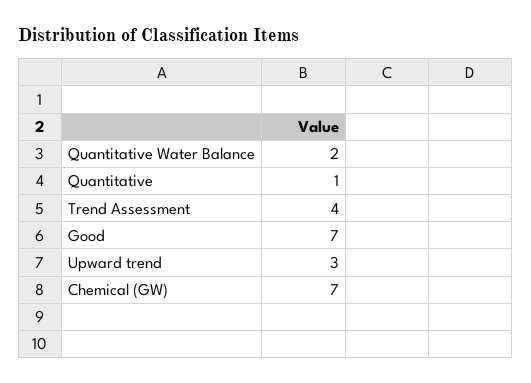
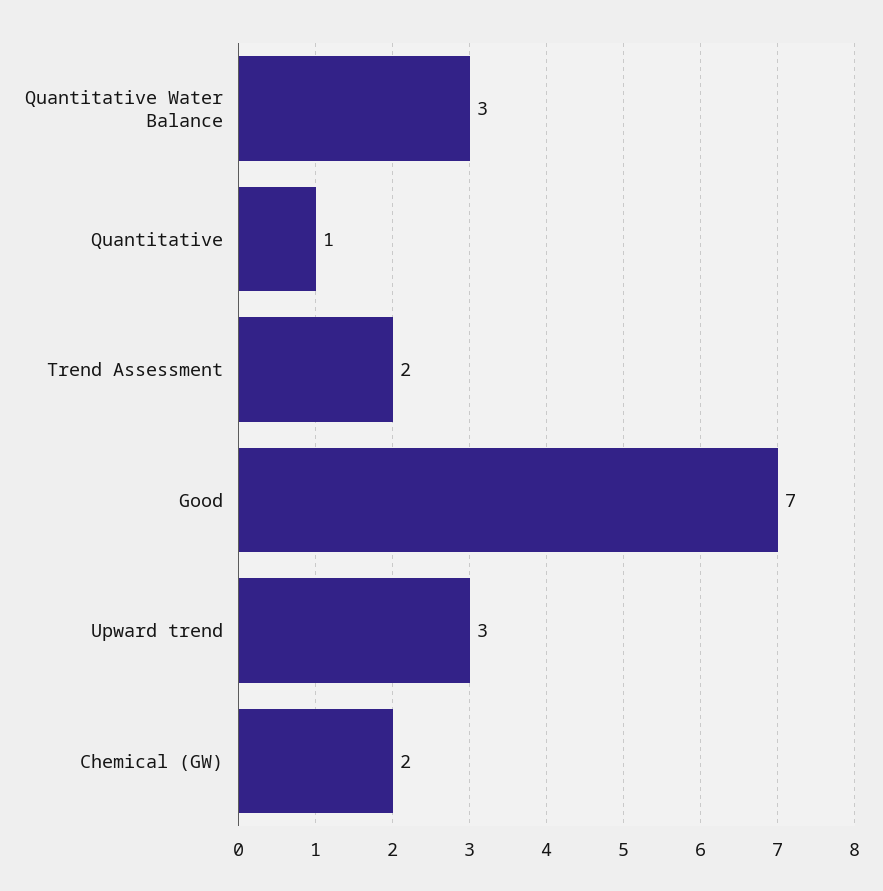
  {
-   "Quantitative Water Balance": 2,
+   "Quantitative Water Balance": 3,
    "Quantitative": 1,
-   "Trend Assessment": 4,
+   "Trend Assessment": 2,
    "Good": 7,
    "Upward trend": 3,
-   "Chemical (GW)": 7
+   "Chemical (GW)": 2
  }

